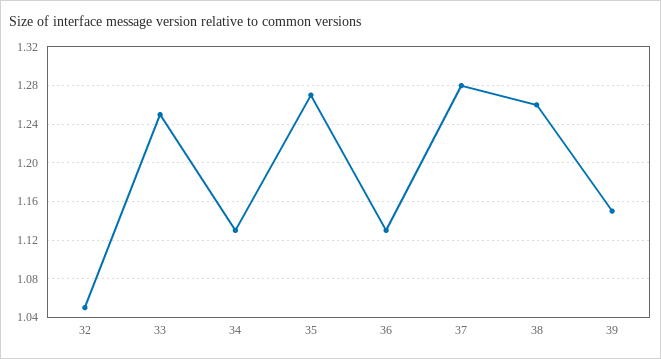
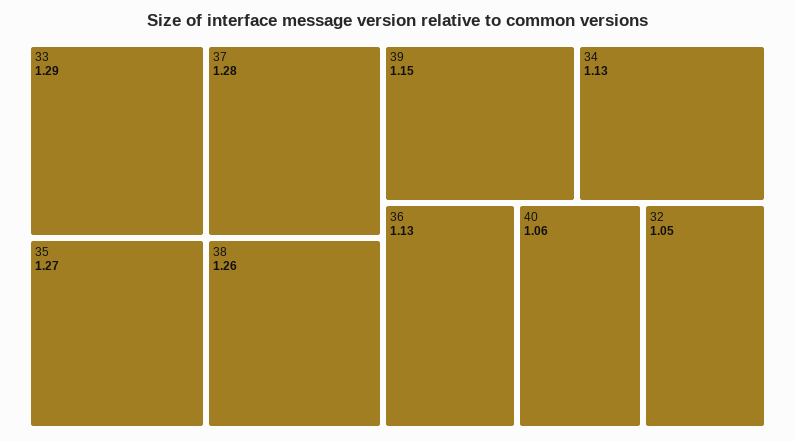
  {
    "32": 1.05,
-   "33": 1.25,
+   "33": 1.29,
    "34": 1.13,
    "35": 1.27,
    "36": 1.13,
    "37": 1.28,
    "38": 1.26,
-   "39": 1.15
+   "39": 1.15,
+   "40": 1.06
  }

